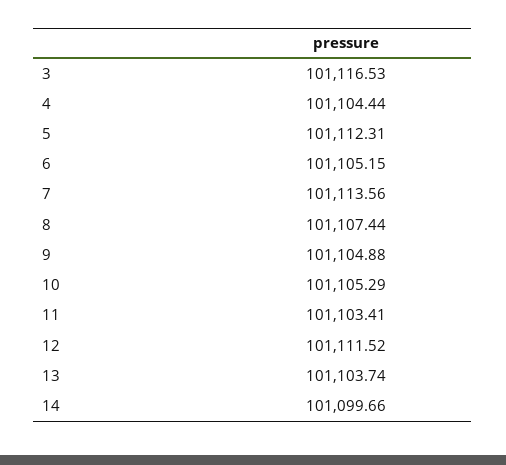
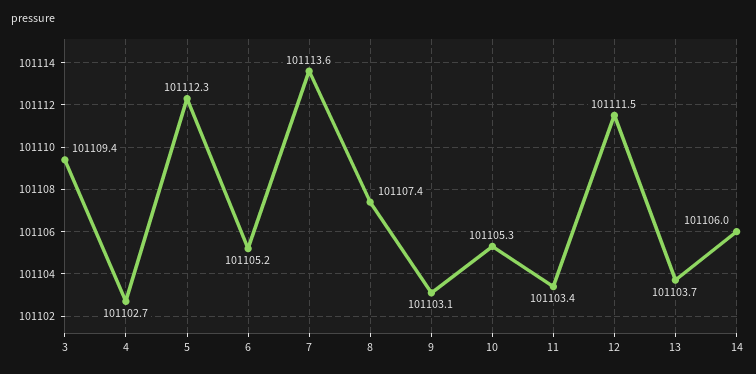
  {
-   "3": 101116.53,
+   "3": 101109.4,
-   "4": 101104.44,
+   "4": 101102.7,
    "5": 101112.31,
    "6": 101105.15,
    "7": 101113.56,
    "8": 101107.44,
-   "9": 101104.88,
+   "9": 101103.1,
    "10": 101105.29,
    "11": 101103.41,
    "12": 101111.52,
    "13": 101103.74,
-   "14": 101099.66
+   "14": 101106
  }

